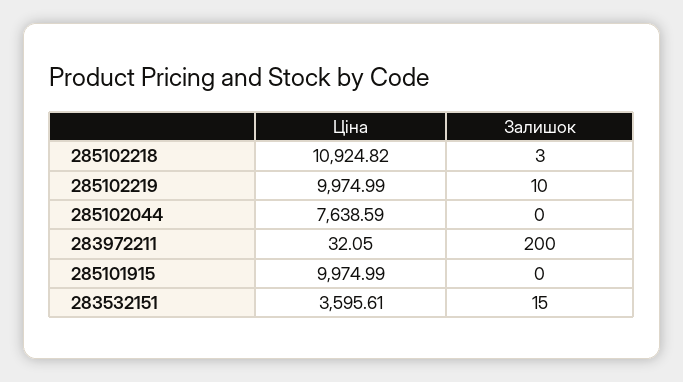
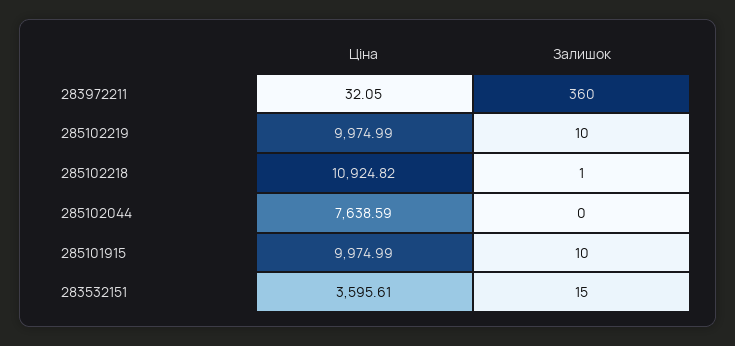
  {
    "Ціна": {
      "285102218": 10924.82,
      "285102219": 9974.99,
      "285102044": 7638.59,
      "283972211": 32.05,
      "285101915": 9974.99,
      "283532151": 3595.61
    },
    "Залишок": {
-     "285102218": 3,
+     "285102218": 1,
      "285102219": 10,
      "285102044": 0,
-     "283972211": 200,
+     "283972211": 360,
-     "285101915": 0,
+     "285101915": 10,
      "283532151": 15
    }
  }

